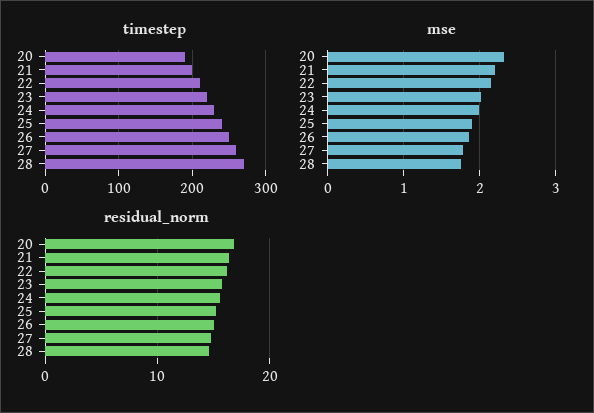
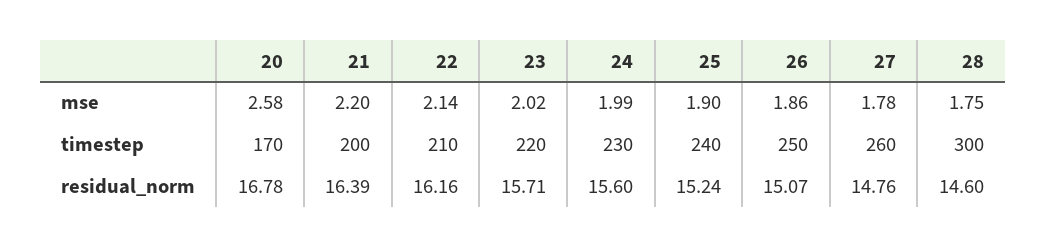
  {
    "timestep": {
-     "20": 190,
+     "20": 170,
      "21": 200,
      "22": 210,
      "23": 220,
      "24": 230,
      "25": 240,
      "26": 250,
      "27": 260,
-     "28": 270
+     "28": 300
    },
    "mse": {
-     "20": 2.3,
+     "20": 2.58,
      "21": 2.2,
      "22": 2.14,
      "23": 2.02,
      "24": 1.99,
      "25": 1.9,
      "26": 1.86,
      "27": 1.78,
      "28": 1.75
    },
    "residual_norm": {
      "20": 16.78,
      "21": 16.39,
      "22": 16.16,
      "23": 15.71,
      "24": 15.6,
      "25": 15.24,
      "26": 15.07,
      "27": 14.76,
      "28": 14.6
    }
  }

